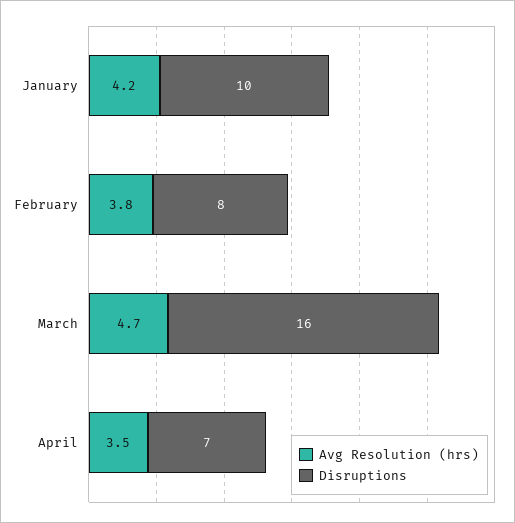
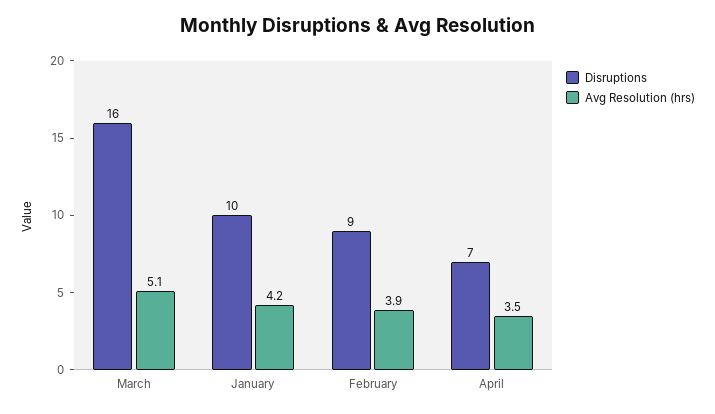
  {
    "Avg Resolution (hrs)": {
      "January": 4.2,
-     "February": 3.8,
+     "February": 3.9,
-     "March": 4.7,
+     "March": 5.1,
      "April": 3.5
    },
    "Disruptions": {
      "January": 10,
-     "February": 8,
+     "February": 9,
      "March": 16,
      "April": 7
    }
  }

